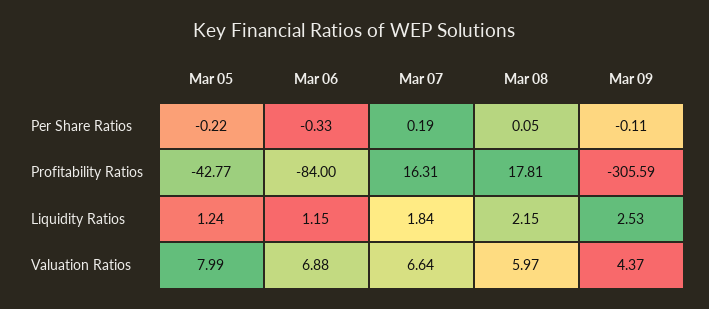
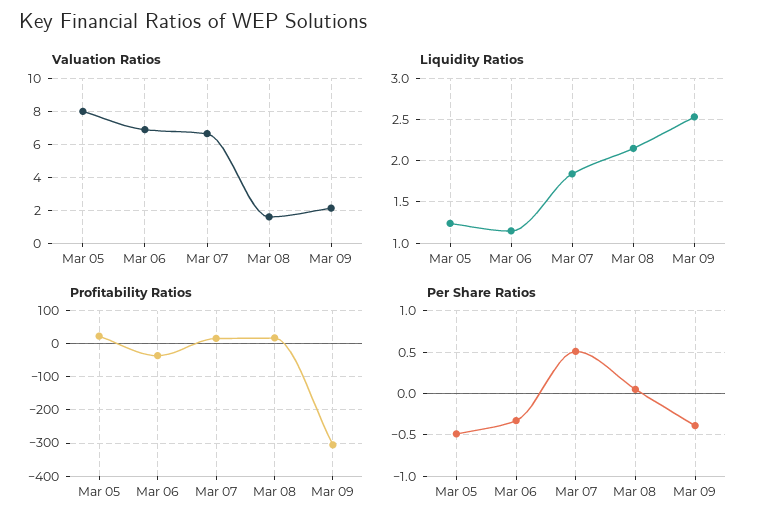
  {
    "Per Share Ratios": {
-     "Mar 05": -0.22,
+     "Mar 05": -0.5,
      "Mar 06": -0.33,
-     "Mar 07": 0.19,
+     "Mar 07": 0.5,
      "Mar 08": 0.05,
-     "Mar 09": -0.11
+     "Mar 09": -0.4
    },
    "Profitability Ratios": {
-     "Mar 05": -42.77,
+     "Mar 05": 20,
-     "Mar 06": -84,
+     "Mar 06": -40,
      "Mar 07": 16.31,
      "Mar 08": 17.81,
      "Mar 09": -305.59
    },
    "Liquidity Ratios": {
      "Mar 05": 1.24,
      "Mar 06": 1.15,
      "Mar 07": 1.84,
      "Mar 08": 2.15,
      "Mar 09": 2.53
    },
    "Valuation Ratios": {
      "Mar 05": 7.99,
      "Mar 06": 6.88,
      "Mar 07": 6.64,
-     "Mar 08": 5.97,
+     "Mar 08": 1.5,
-     "Mar 09": 4.37
+     "Mar 09": 2
    }
  }

